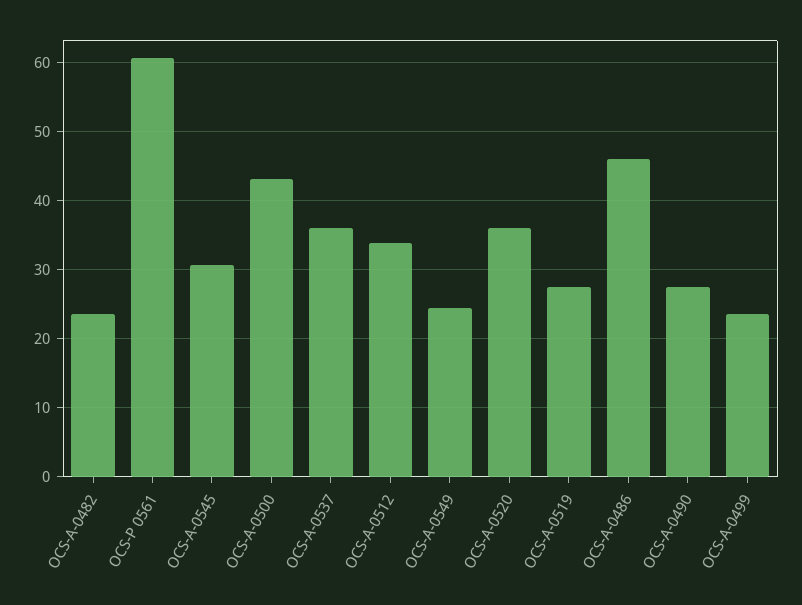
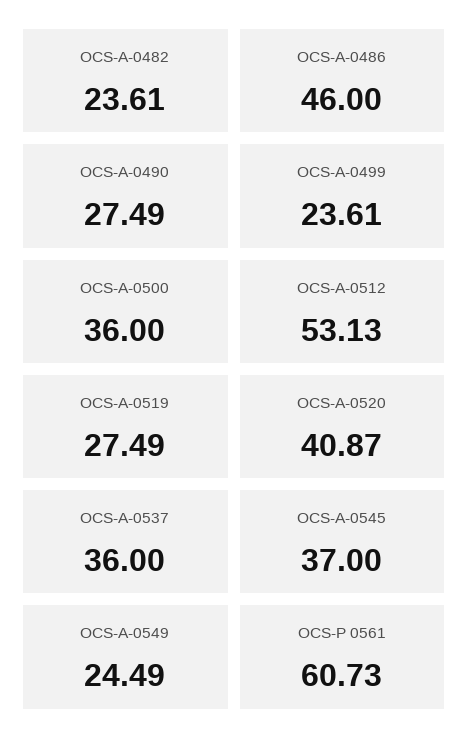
  {
    "OCS-A-0482": 23.61,
    "OCS-P 0561": 60.73,
-   "OCS-A-0545": 31,
+   "OCS-A-0545": 37,
-   "OCS-A-0500": 43,
+   "OCS-A-0500": 36,
    "OCS-A-0537": 36,
-   "OCS-A-0512": 34,
+   "OCS-A-0512": 53.13,
    "OCS-A-0549": 24.49,
-   "OCS-A-0520": 36,
+   "OCS-A-0520": 40.87,
    "OCS-A-0519": 27.49,
    "OCS-A-0486": 46,
    "OCS-A-0490": 27.49,
    "OCS-A-0499": 23.61
  }

